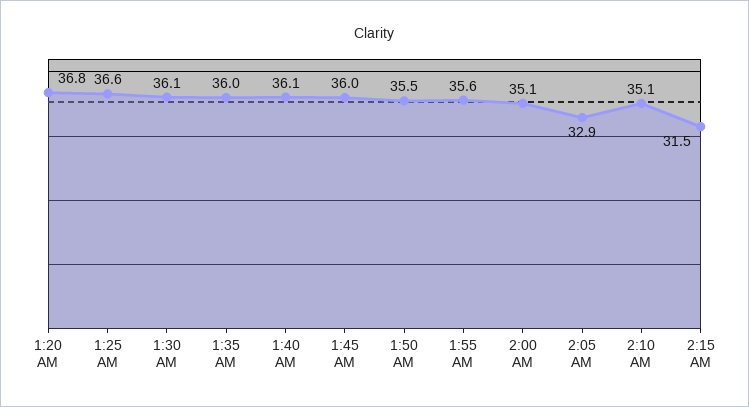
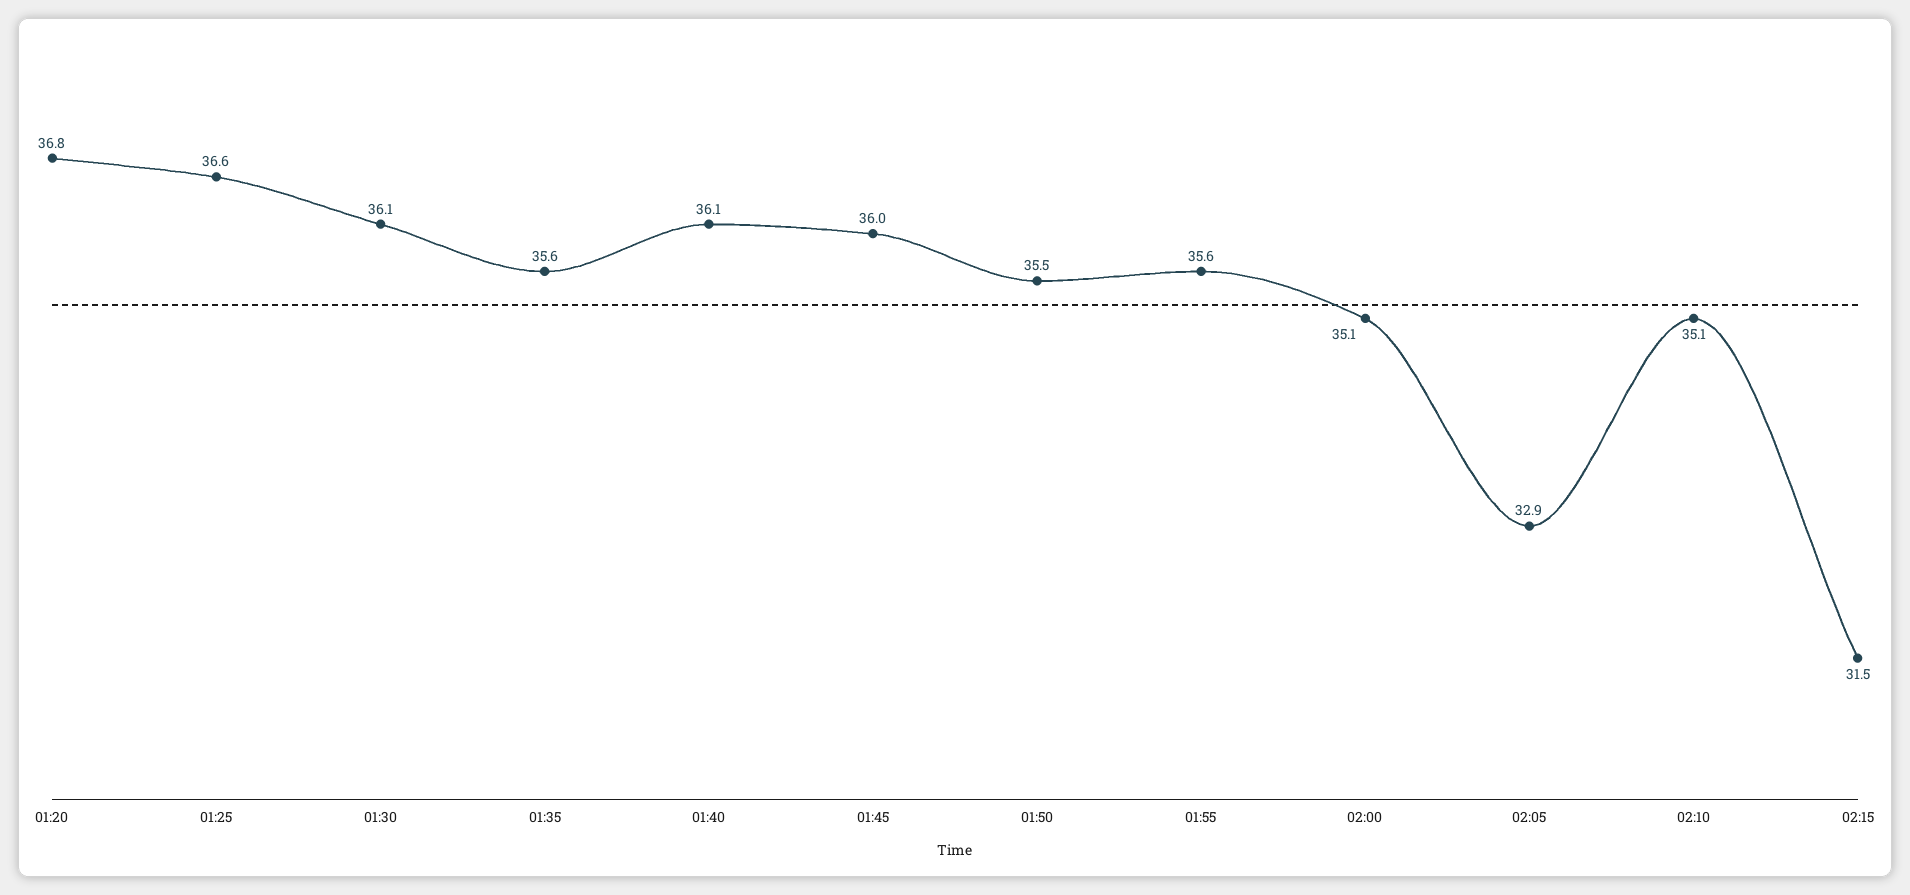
  {
    "1:20 AM": 36.8,
    "1:25 AM": 36.6,
    "1:30 AM": 36.1,
-   "1:35 AM": 36,
+   "1:35 AM": 35.6,
    "1:40 AM": 36.1,
    "1:45 AM": 36,
    "1:50 AM": 35.5,
    "1:55 AM": 35.6,
    "2:00 AM": 35.1,
    "2:05 AM": 32.9,
    "2:10 AM": 35.1,
    "2:15 AM": 31.5
  }

